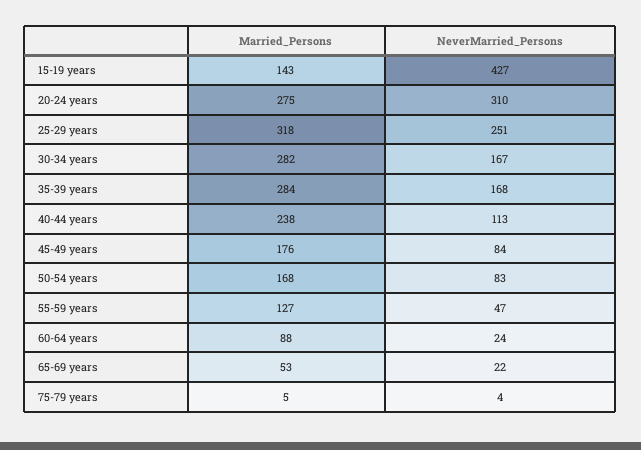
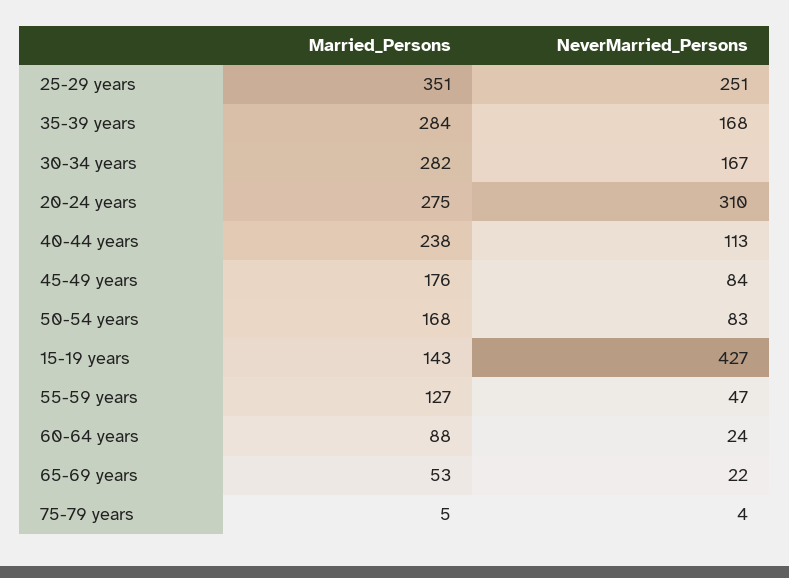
  {
    "Married_Persons": {
      "15-19 years": 143,
      "20-24 years": 275,
-     "25-29 years": 318,
+     "25-29 years": 351,
      "30-34 years": 282,
      "35-39 years": 284,
      "40-44 years": 238,
      "45-49 years": 176,
      "50-54 years": 168,
      "55-59 years": 127,
      "60-64 years": 88,
      "65-69 years": 53,
      "75-79 years": 5
    },
    "NeverMarried_Persons": {
      "15-19 years": 427,
      "20-24 years": 310,
      "25-29 years": 251,
      "30-34 years": 167,
      "35-39 years": 168,
      "40-44 years": 113,
      "45-49 years": 84,
      "50-54 years": 83,
      "55-59 years": 47,
      "60-64 years": 24,
      "65-69 years": 22,
      "75-79 years": 4
    }
  }

